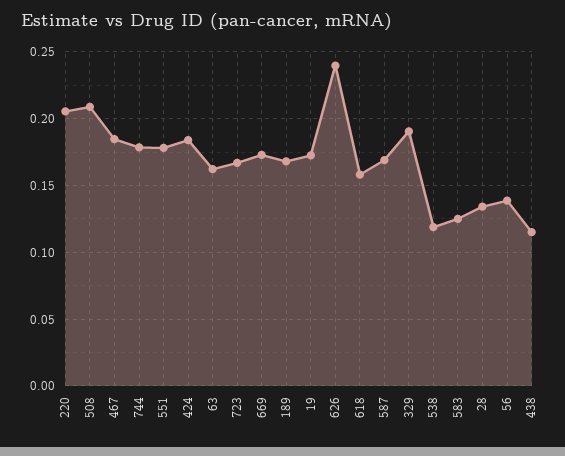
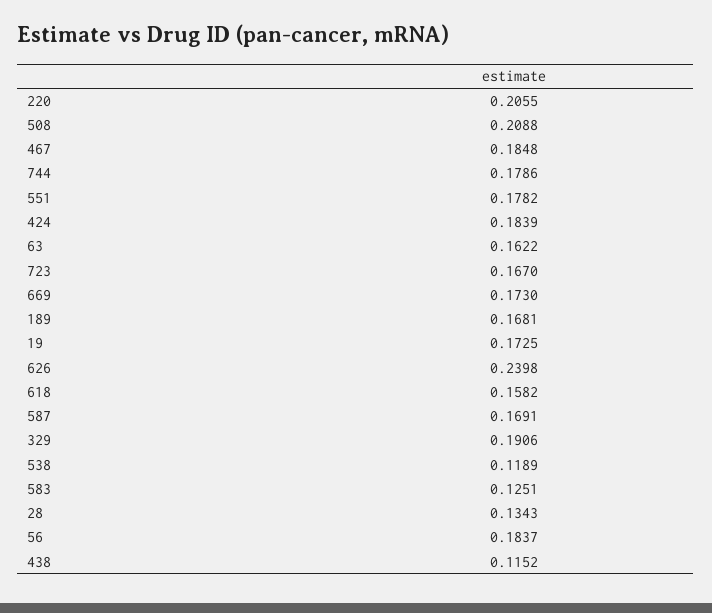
  {
    "220": 0.2055,
    "508": 0.2088,
    "467": 0.1848,
    "744": 0.1786,
    "551": 0.1782,
    "424": 0.1839,
    "63": 0.1622,
    "723": 0.167,
    "669": 0.173,
    "189": 0.1681,
    "19": 0.1725,
    "626": 0.2398,
    "618": 0.1582,
    "587": 0.1691,
    "329": 0.1906,
    "538": 0.1189,
    "583": 0.1251,
    "28": 0.1343,
-   "56": 0.14,
+   "56": 0.1837,
    "438": 0.1152
  }

